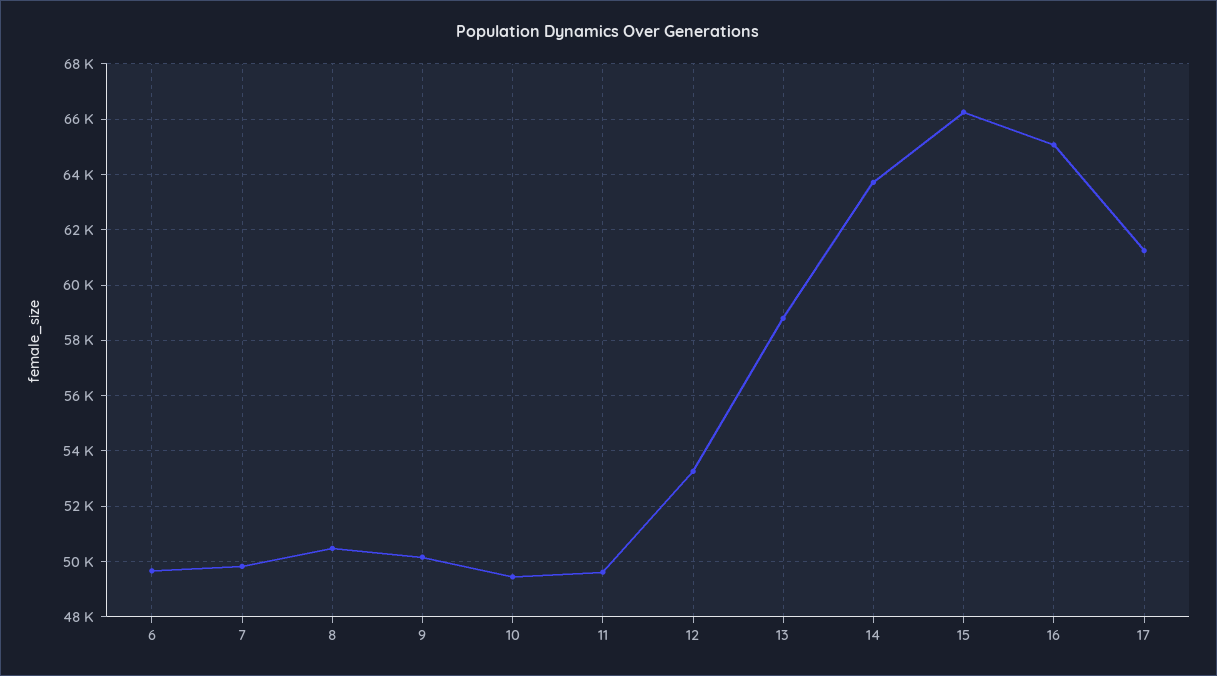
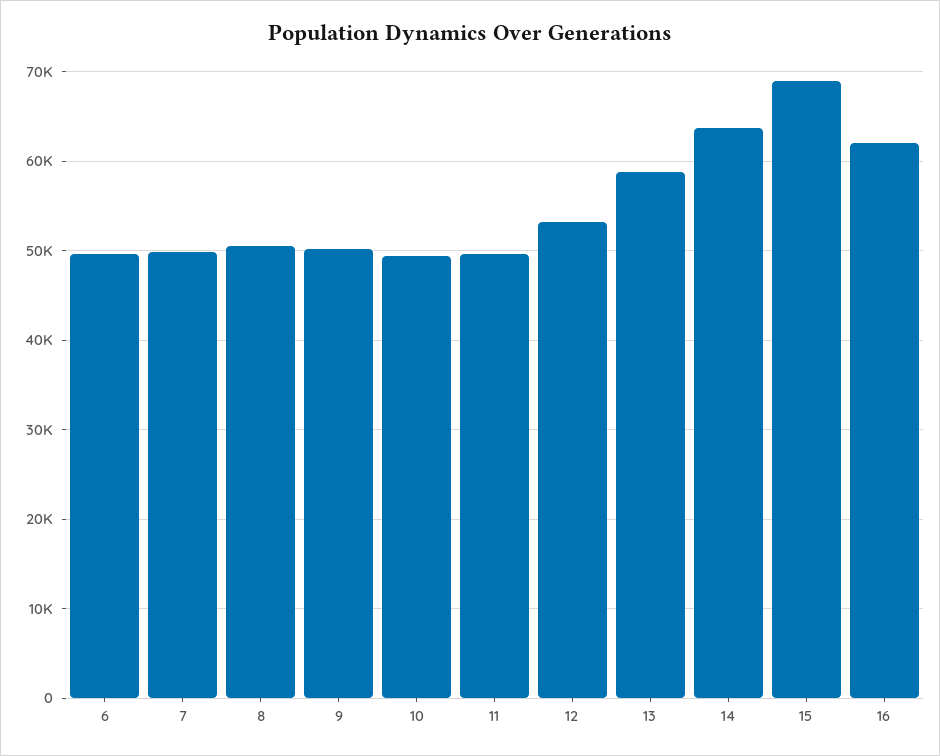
  {
    "6": 49750,
    "7": 49750,
    "8": 50500,
    "9": 50250,
    "10": 49500,
    "11": 49500,
    "12": 53250,
    "13": 58750,
    "14": 63750,
-   "15": 66250,
+   "15": 69000,
-   "16": 65000,
+   "16": 62000
-   "17": 61250
  }

